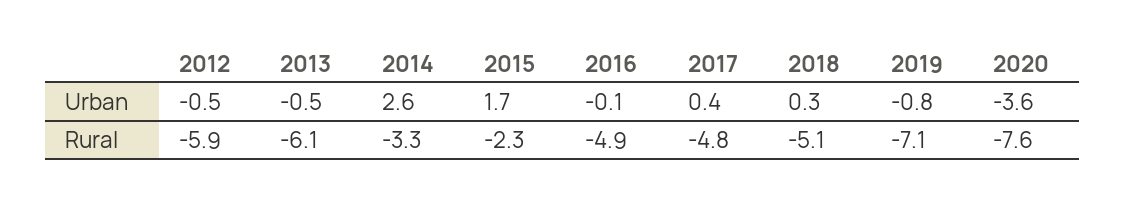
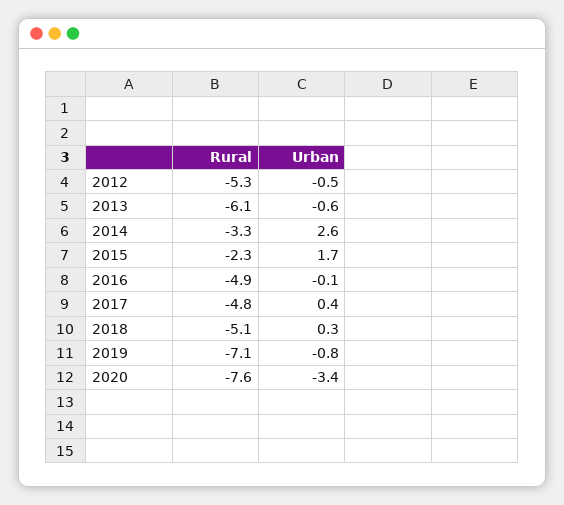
  {
    "2012": {
      "Urban": -0.5,
-     "Rural": -5.9
+     "Rural": -5.3
    },
    "2013": {
-     "Urban": -0.5,
+     "Urban": -0.6,
      "Rural": -6.1
    },
    "2014": {
      "Urban": 2.6,
      "Rural": -3.3
    },
    "2015": {
      "Urban": 1.7,
      "Rural": -2.3
    },
    "2016": {
      "Urban": -0.1,
      "Rural": -4.9
    },
    "2017": {
      "Urban": 0.4,
      "Rural": -4.8
    },
    "2018": {
      "Urban": 0.3,
      "Rural": -5.1
    },
    "2019": {
      "Urban": -0.8,
      "Rural": -7.1
    },
    "2020": {
-     "Urban": -3.6,
+     "Urban": -3.4,
      "Rural": -7.6
    }
  }

